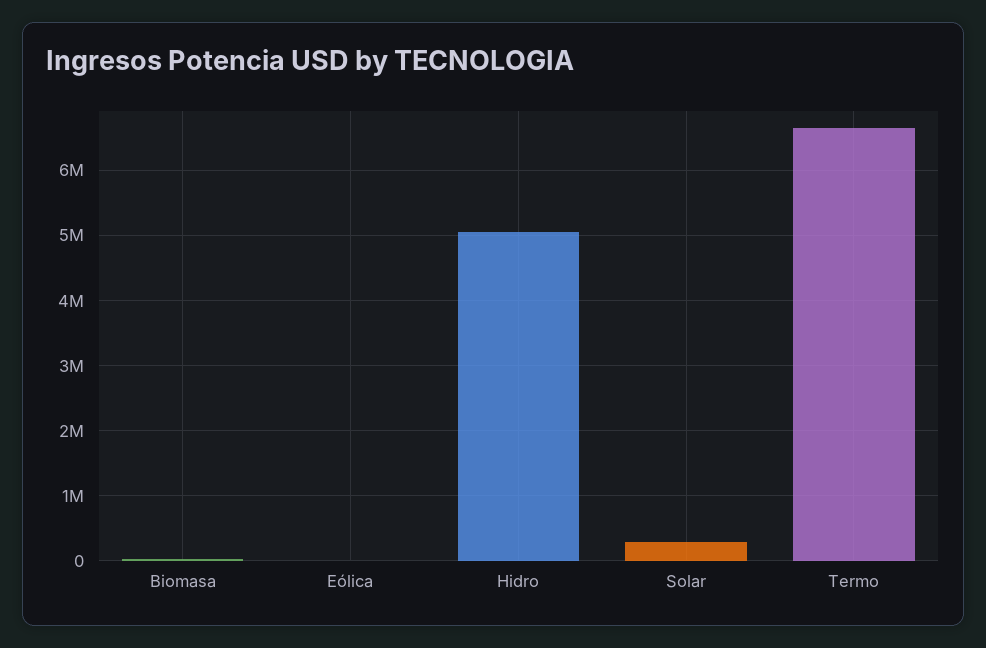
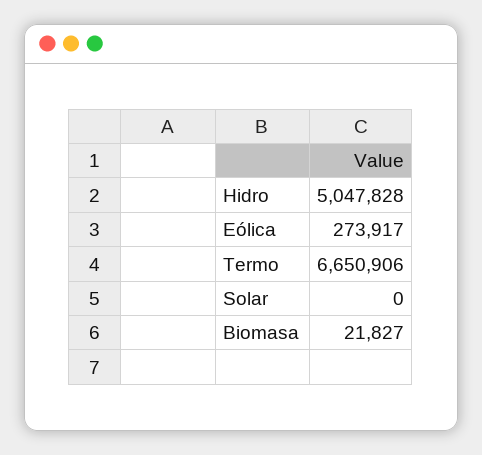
  {
    "Biomasa": 21827,
-   "Eólica": 0,
+   "Eólica": 273917,
    "Hidro": 5047828,
-   "Solar": 300000,
+   "Solar": 0,
    "Termo": 6650906
  }

